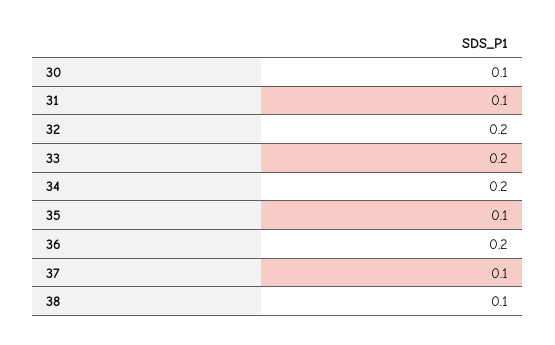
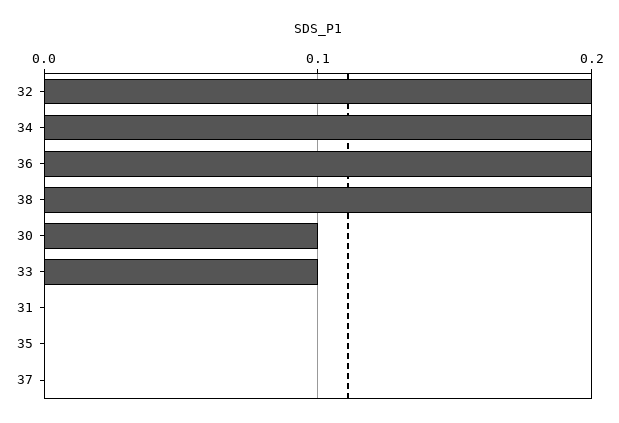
  {
    "30": 0.1,
-   "31": 0.1,
+   "31": 0,
    "32": 0.2,
-   "33": 0.2,
+   "33": 0.1,
    "34": 0.2,
-   "35": 0.1,
+   "35": 0,
    "36": 0.2,
-   "37": 0.1,
+   "37": 0,
-   "38": 0.1
+   "38": 0.2
  }

